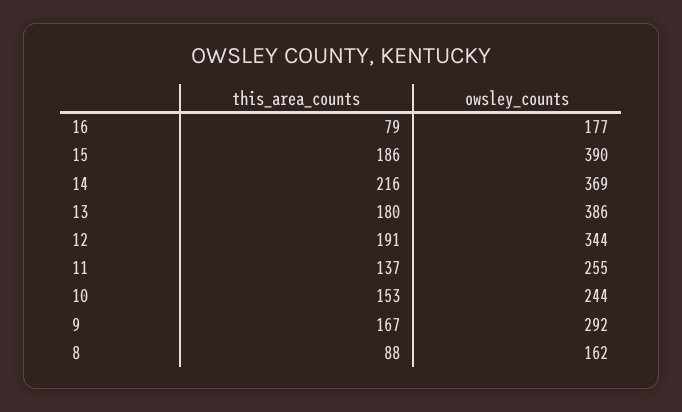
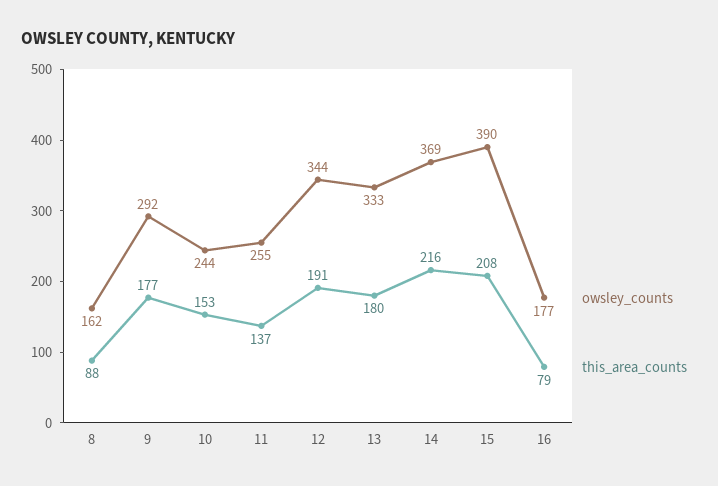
  {
    "this_area_counts": {
      "16": 79,
-     "15": 186,
+     "15": 208,
      "14": 216,
      "13": 180,
      "12": 191,
      "11": 137,
      "10": 153,
-     "9": 167,
+     "9": 177,
      "8": 88
    },
    "owsley_counts": {
      "16": 177,
      "15": 390,
      "14": 369,
-     "13": 386,
+     "13": 333,
      "12": 344,
      "11": 255,
      "10": 244,
      "9": 292,
      "8": 162
    }
  }

